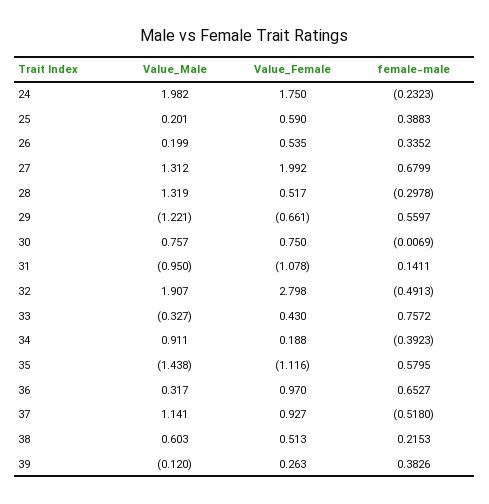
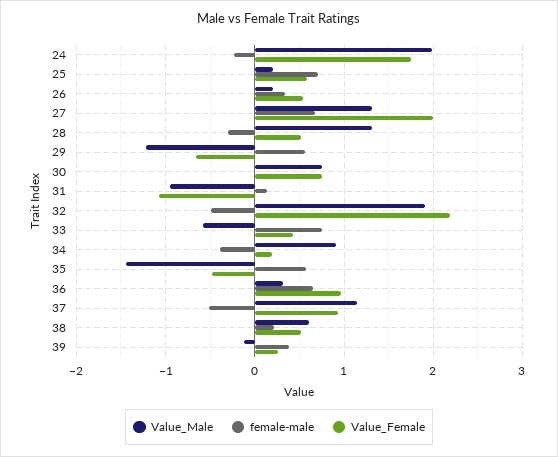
  {
    "Value_Male": {
      "24": 1.982,
      "25": 0.201,
      "26": 0.199,
      "27": 1.312,
      "28": 1.319,
      "29": -1.221,
      "30": 0.757,
      "31": -0.95,
      "32": 1.907,
-     "33": -0.327,
+     "33": -0.6,
      "34": 0.911,
      "35": -1.438,
      "36": 0.317,
      "37": 1.141,
      "38": 0.603,
      "39": -0.12
    },
    "Value_Female": {
      "24": 1.75,
      "25": 0.59,
      "26": 0.535,
      "27": 1.992,
      "28": 0.517,
      "29": -0.661,
      "30": 0.75,
      "31": -1.078,
-     "32": 2.798,
+     "32": 2.2,
      "33": 0.43,
      "34": 0.188,
-     "35": -1.116,
+     "35": -0.5,
      "36": 0.97,
      "37": 0.927,
      "38": 0.513,
      "39": 0.263
    },
    "female-male": {
      "24": -0.2323,
-     "25": 0.3883,
+     "25": 0.7,
      "26": 0.3352,
      "27": 0.6799,
      "28": -0.2978,
      "29": 0.5597,
      "30": -0.0069,
      "31": 0.1411,
      "32": -0.4913,
      "33": 0.7572,
      "34": -0.3923,
      "35": 0.5795,
      "36": 0.6527,
      "37": -0.518,
      "38": 0.2153,
      "39": 0.3826
    }
  }

